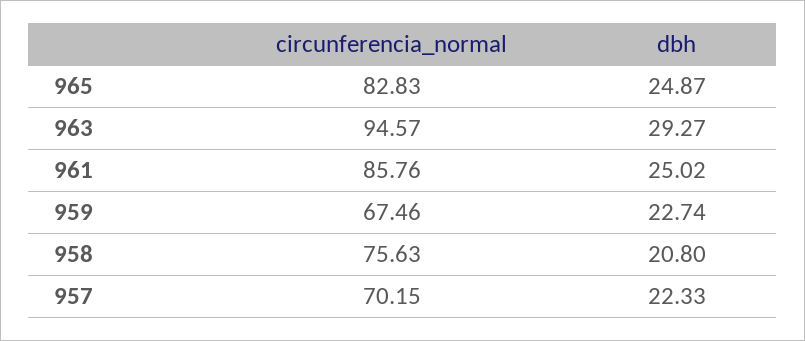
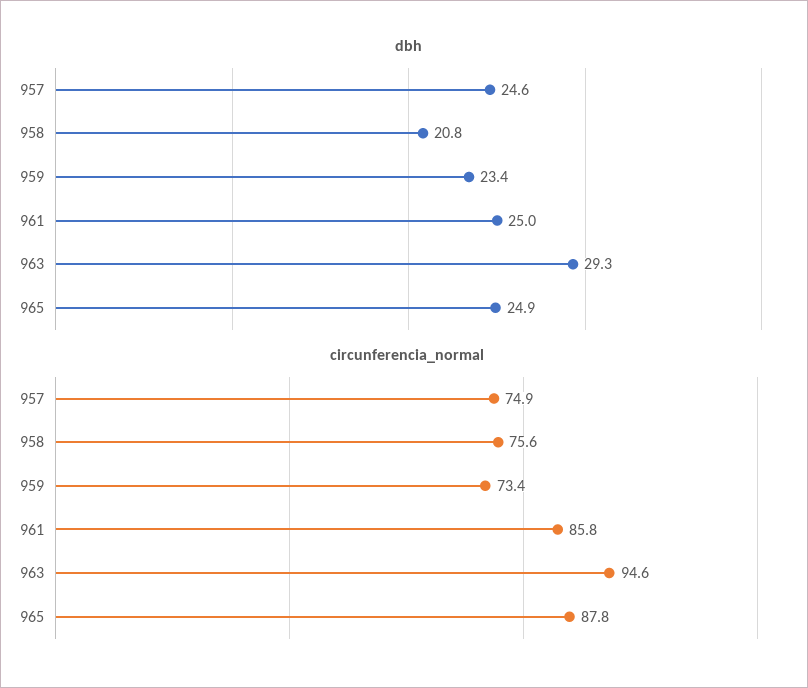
  {
    "circunferencia_normal": {
-     "965": 82.83,
+     "965": 87.8,
      "963": 94.57,
      "961": 85.76,
-     "959": 67.46,
+     "959": 73.4,
      "958": 75.63,
-     "957": 70.15
+     "957": 74.9
    },
    "dbh": {
      "965": 24.87,
      "963": 29.27,
      "961": 25.02,
-     "959": 22.74,
+     "959": 23.4,
      "958": 20.8,
-     "957": 22.33
+     "957": 24.6
    }
  }

